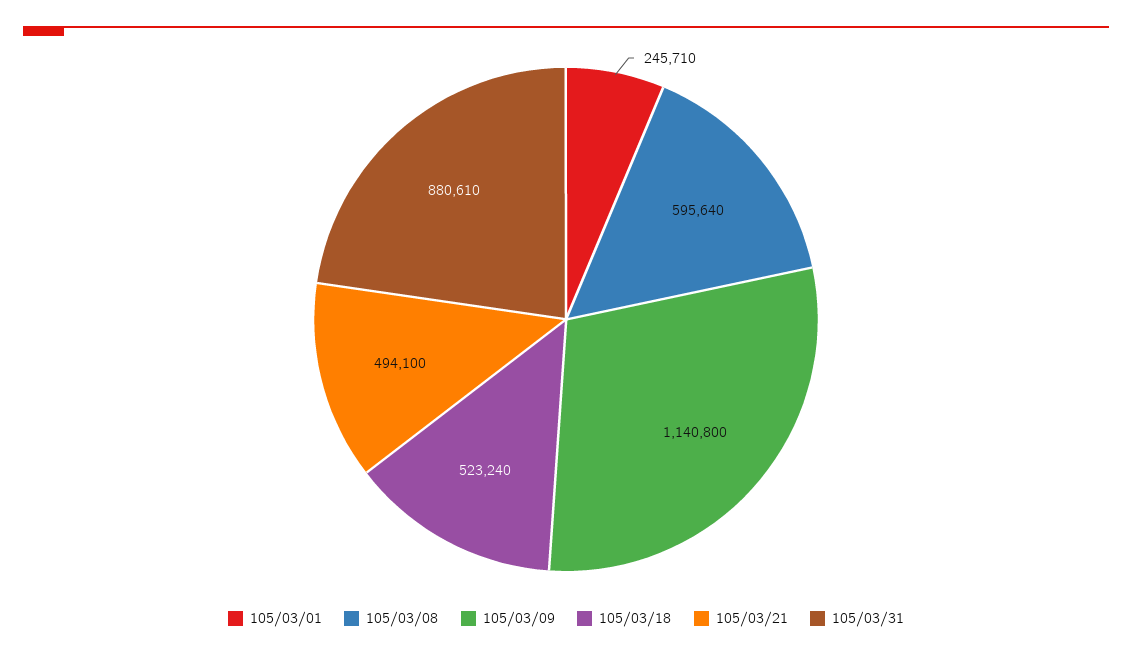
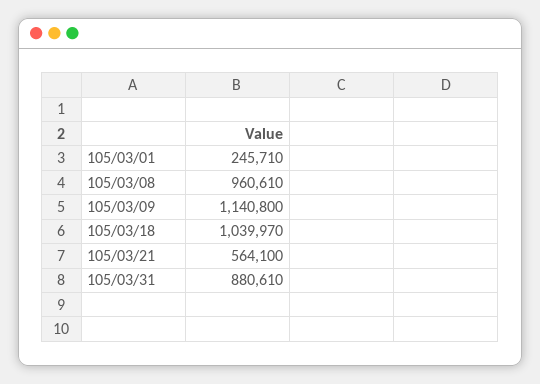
  {
    "105/03/01": 245710,
-   "105/03/08": 595640,
+   "105/03/08": 960610,
    "105/03/09": 1140800,
-   "105/03/18": 523240,
+   "105/03/18": 1039970,
-   "105/03/21": 494100,
+   "105/03/21": 564100,
    "105/03/31": 880610
  }

